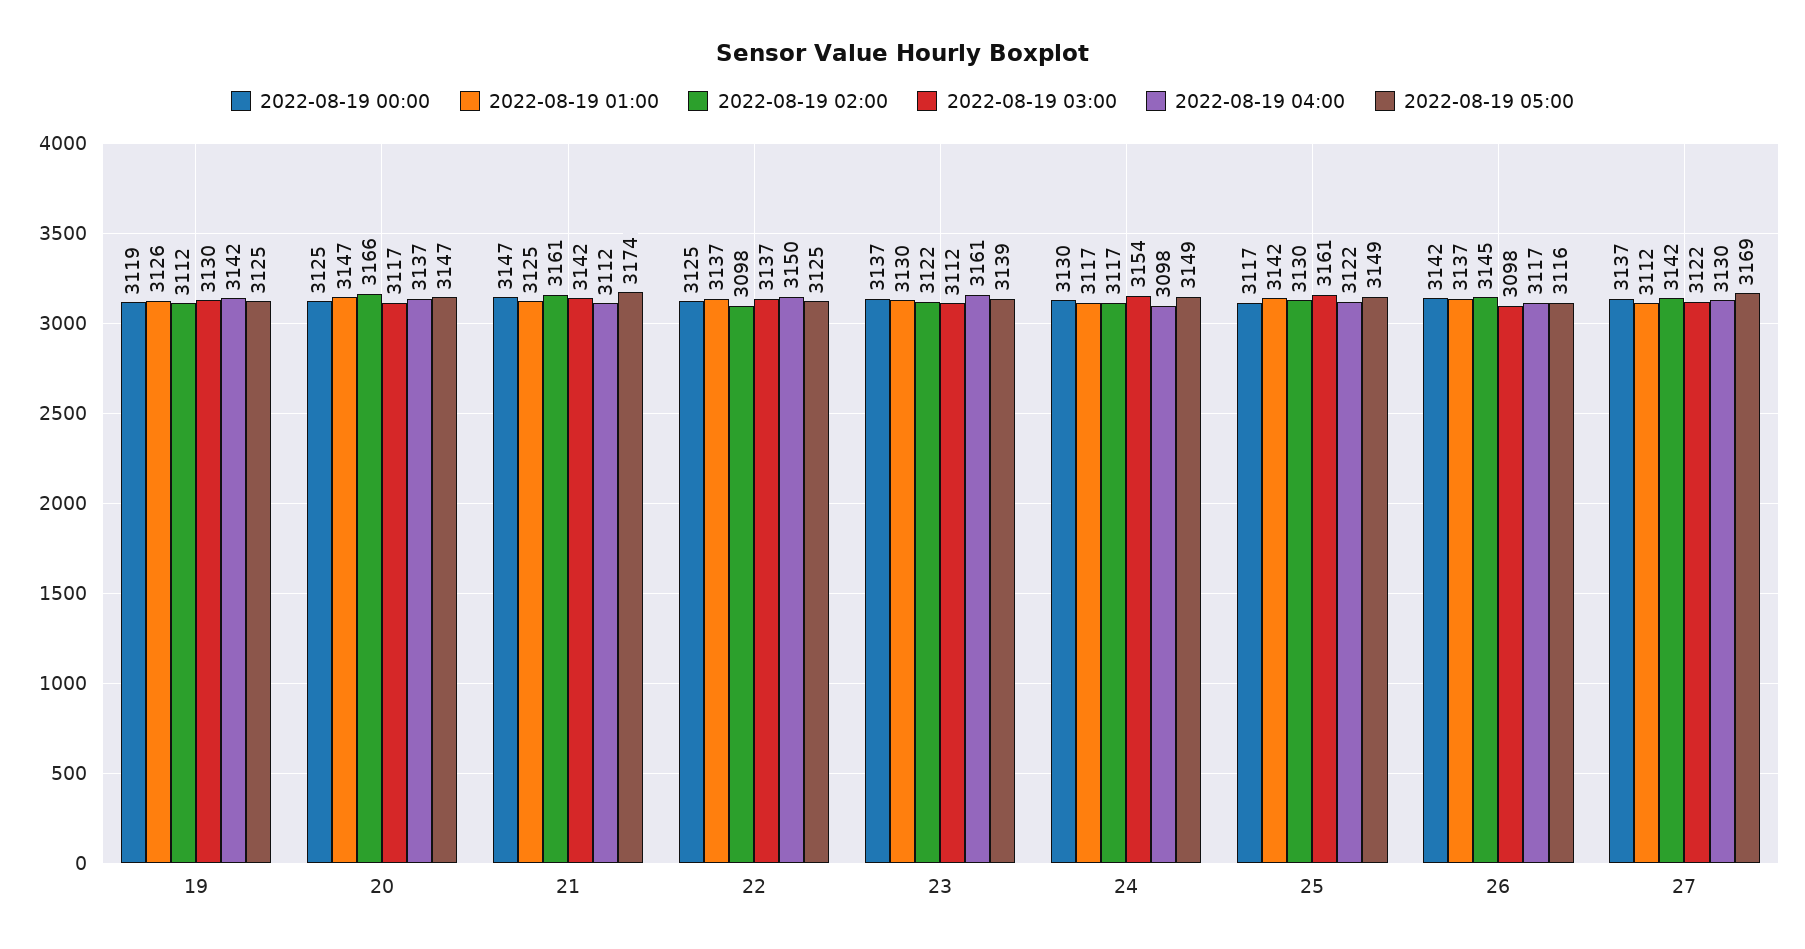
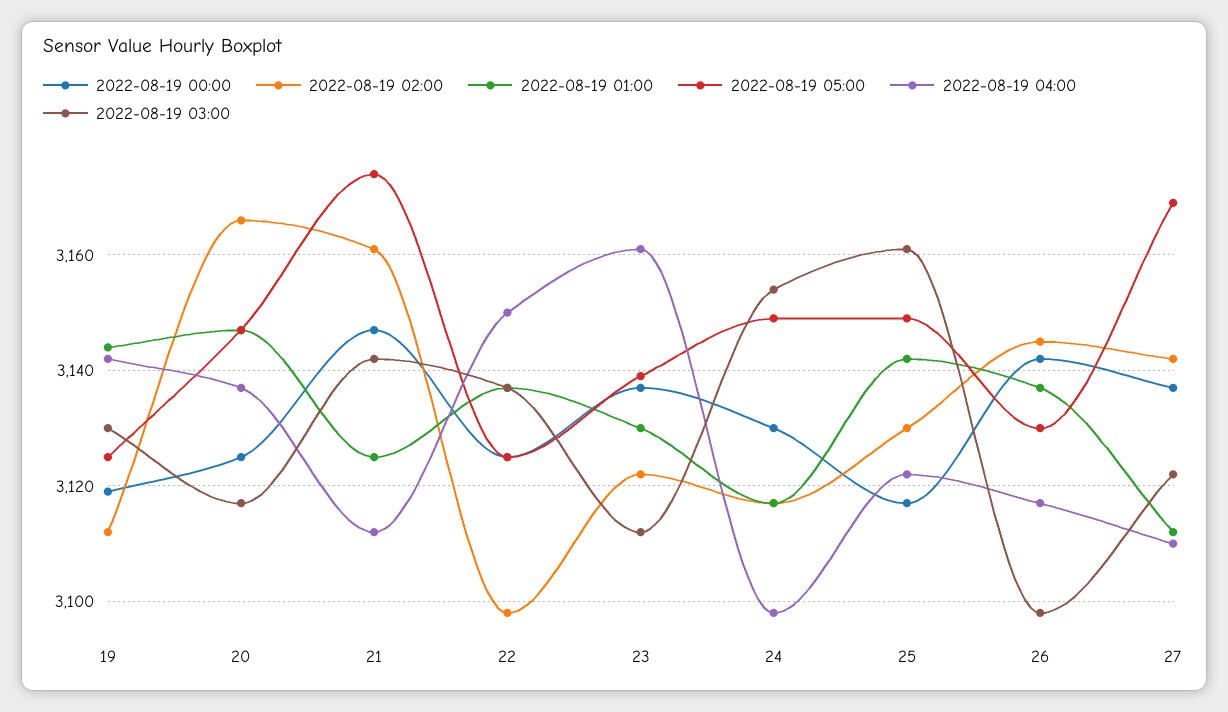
  {
    "2022-08-19 00:00": {
      "19": 3119,
      "20": 3125,
      "21": 3147,
      "22": 3125,
      "23": 3137,
      "24": 3130,
      "25": 3117,
      "26": 3142,
      "27": 3137
    },
    "2022-08-19 01:00": {
-     "19": 3126,
+     "19": 3145,
      "20": 3147,
      "21": 3125,
      "22": 3137,
      "23": 3130,
      "24": 3117,
      "25": 3142,
      "26": 3137,
      "27": 3112
    },
    "2022-08-19 02:00": {
      "19": 3112,
      "20": 3166,
      "21": 3161,
      "22": 3098,
      "23": 3122,
      "24": 3117,
      "25": 3130,
      "26": 3145,
      "27": 3142
    },
    "2022-08-19 03:00": {
      "19": 3130,
      "20": 3117,
      "21": 3142,
      "22": 3137,
      "23": 3112,
      "24": 3154,
      "25": 3161,
      "26": 3098,
      "27": 3122
    },
    "2022-08-19 04:00": {
      "19": 3142,
      "20": 3137,
      "21": 3112,
      "22": 3150,
      "23": 3161,
      "24": 3098,
      "25": 3122,
      "26": 3117,
-     "27": 3130
+     "27": 3110
    },
    "2022-08-19 05:00": {
      "19": 3125,
      "20": 3147,
      "21": 3174,
      "22": 3125,
      "23": 3139,
      "24": 3149,
      "25": 3149,
-     "26": 3116,
+     "26": 3130,
      "27": 3169
    }
  }

